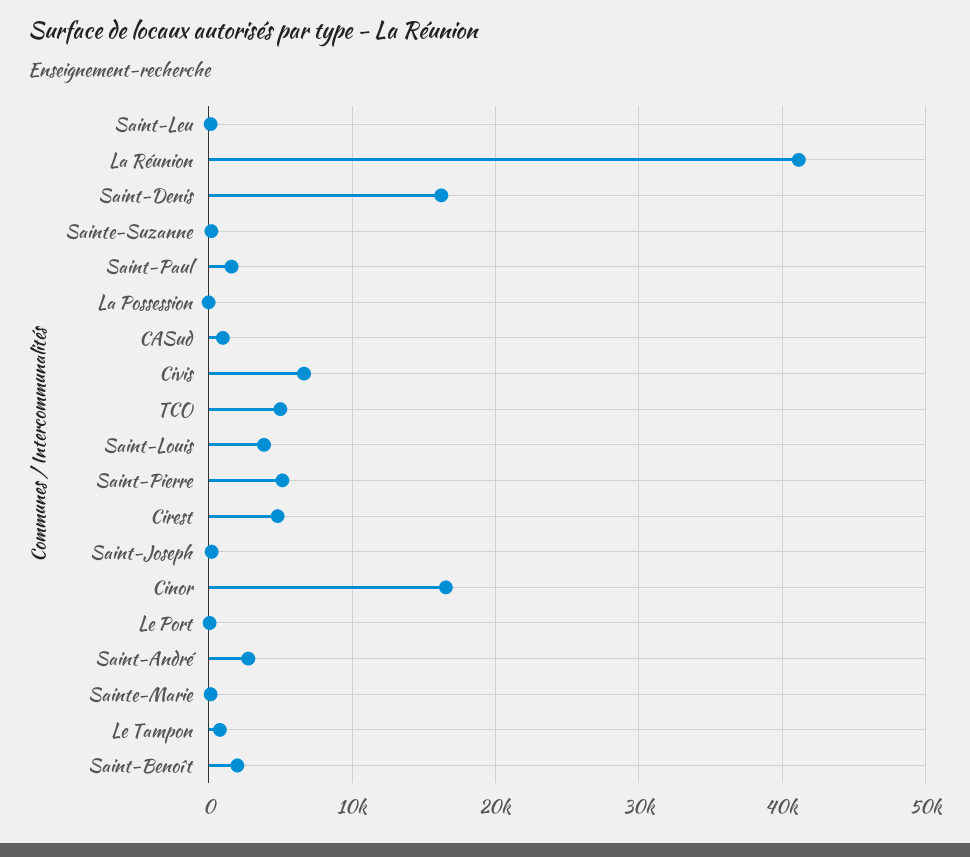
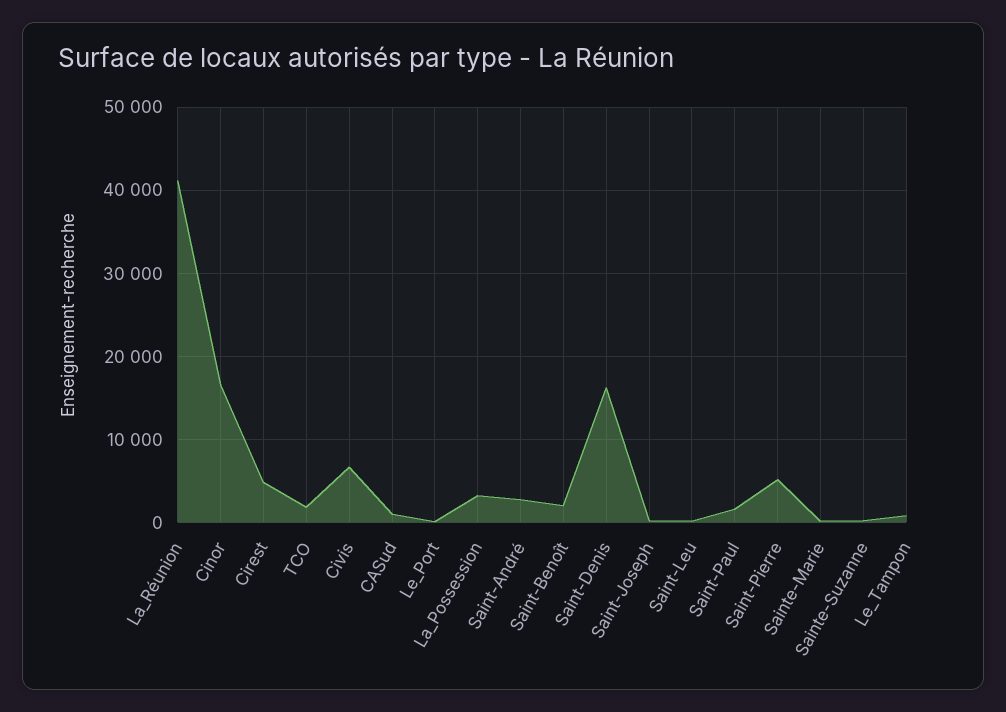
  {
    "Saint-Leu": 0,
    "La Réunion": 41000,
    "Saint-Denis": 16000,
    "Sainte-Suzanne": 0,
    "Saint-Paul": 2000,
-   "La Possession": 0,
+   "La Possession": 3000,
    "CASud": 1000,
    "Civis": 7000,
-   "TCO": 5000,
+   "TCO": 2000,
-   "Saint-Louis": 4000,
    "Saint-Pierre": 5000,
    "Cirest": 5000,
    "Saint-Joseph": 0,
    "Cinor": 17000,
    "Le Port": 0,
    "Saint-André": 3000,
    "Sainte-Marie": 0,
    "Le Tampon": 1000,
    "Saint-Benoît": 2000
  }

